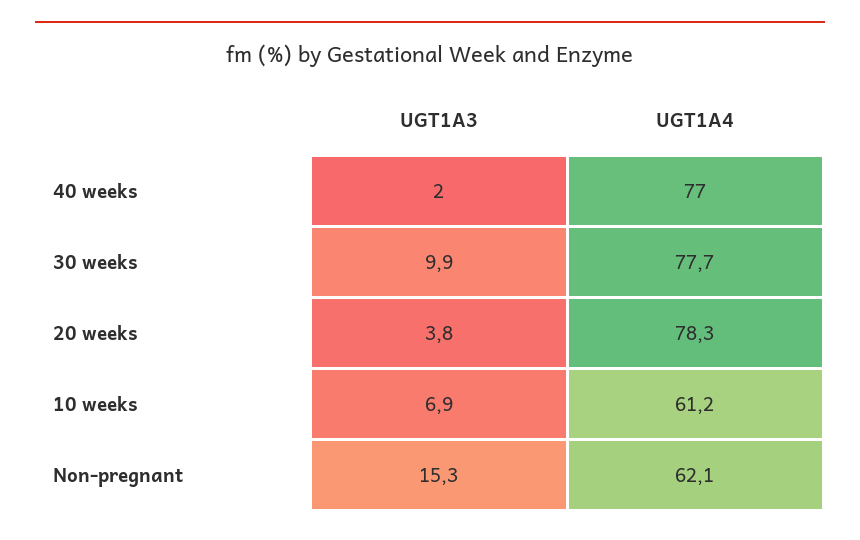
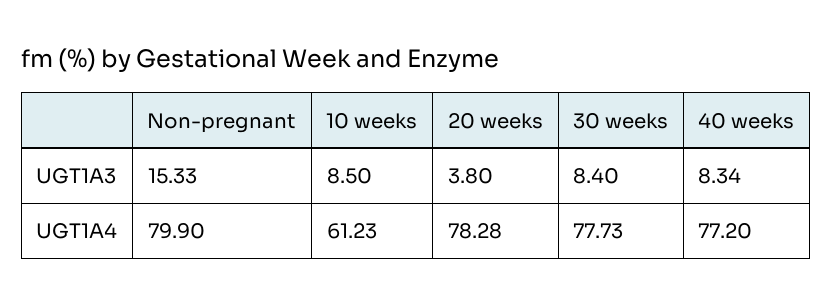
  {
    "UGT1A3": {
-     "40 weeks": 2,
+     "40 weeks": 8.34,
-     "30 weeks": 9.9,
+     "30 weeks": 8.4,
      "20 weeks": 3.8,
-     "10 weeks": 6.9,
+     "10 weeks": 8.5,
      "Non-pregnant": 15.33
    },
    "UGT1A4": {
      "40 weeks": 77.2,
      "30 weeks": 77.73,
      "20 weeks": 78.28,
      "10 weeks": 61.23,
-     "Non-pregnant": 62.1
+     "Non-pregnant": 79.9
    }
  }

